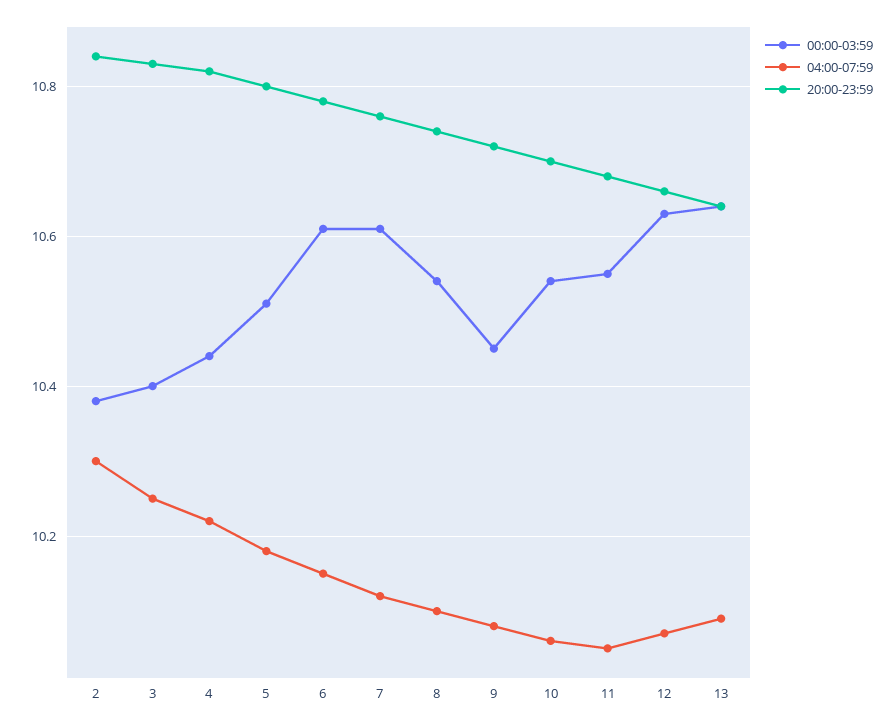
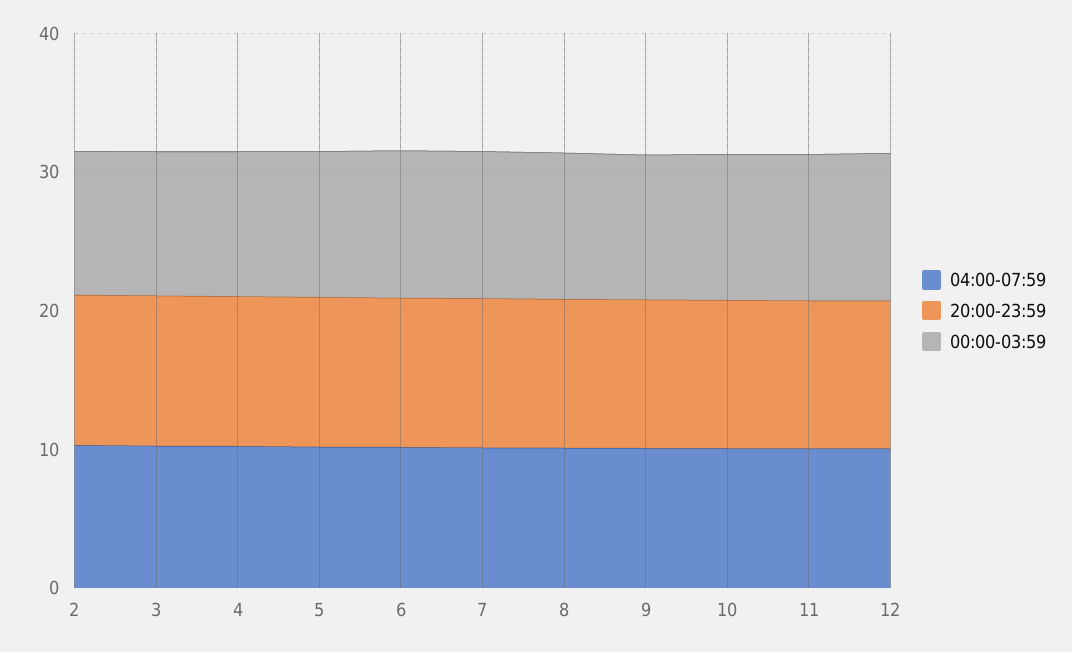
  {
    "00:00-03:59": {
      "2": 10.4,
      "3": 10.4,
      "4": 10.45,
      "5": 10.5,
      "6": 10.6,
      "7": 10.6,
      "8": 10.55,
      "9": 10.45,
      "10": 10.55,
      "11": 10.55,
-     "12": 10.65,
+     "12": 10.65
-     "13": 10.65
    },
    "04:00-07:59": {
      "2": 10.3,
      "3": 10.25,
      "4": 10.2,
      "5": 10.2,
      "6": 10.15,
      "7": 10.1,
      "8": 10.1,
      "9": 10.1,
      "10": 10.05,
      "11": 10.05,
-     "12": 10.05,
+     "12": 10.05
-     "13": 10.1
    },
    "20:00-23:59": {
      "2": 10.85,
      "3": 10.85,
      "4": 10.8,
      "5": 10.8,
      "6": 10.8,
      "7": 10.75,
      "8": 10.75,
      "9": 10.7,
      "10": 10.7,
      "11": 10.7,
-     "12": 10.65,
+     "12": 10.65
-     "13": 10.65
    }
  }

